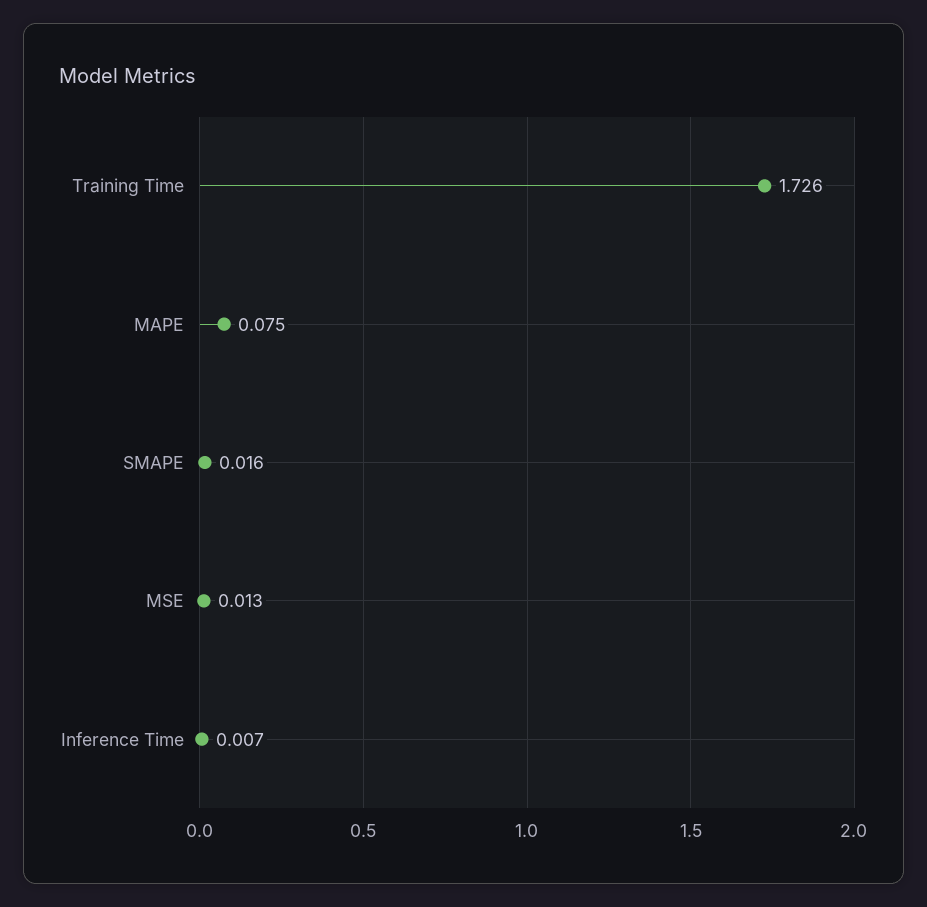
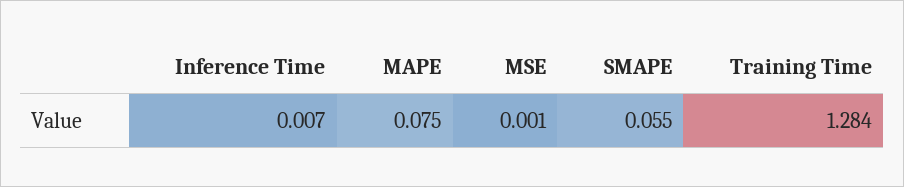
  {
-   "Training Time": 1.726,
+   "Training Time": 1.284,
    "MAPE": 0.075,
-   "SMAPE": 0.016,
+   "SMAPE": 0.055,
-   "MSE": 0.013,
+   "MSE": 0.001,
    "Inference Time": 0.007
  }

